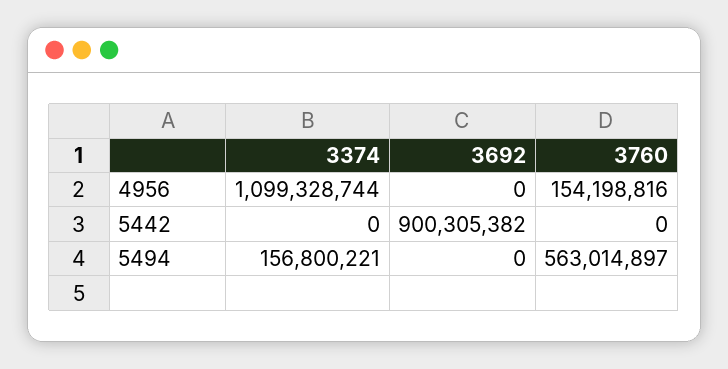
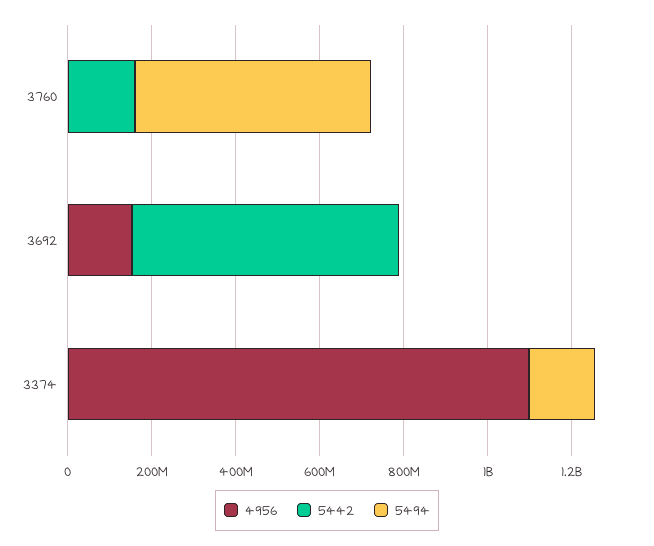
  {
    "4956": {
      "3374": 1099328744,
-     "3692": 0,
+     "3692": 150000000,
-     "3760": 154198816
+     "3760": 0
    },
    "5442": {
      "3374": 0,
-     "3692": 900305382,
+     "3692": 650000000,
-     "3760": 0
+     "3760": 150000000
    },
    "5494": {
      "3374": 156800221,
      "3692": 0,
      "3760": 563014897
    }
  }

